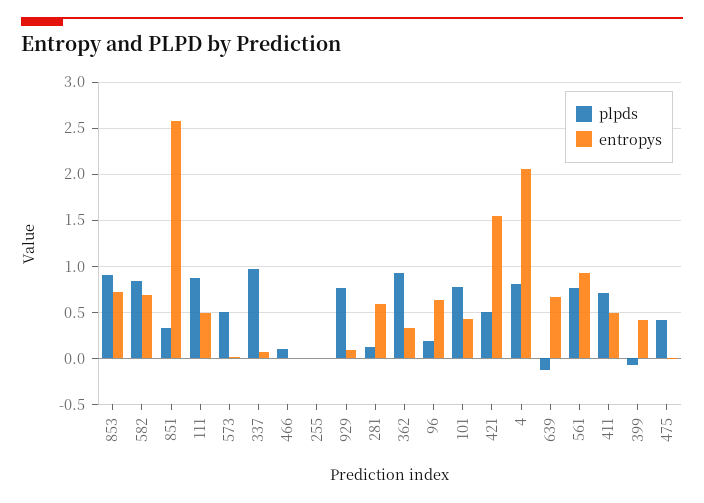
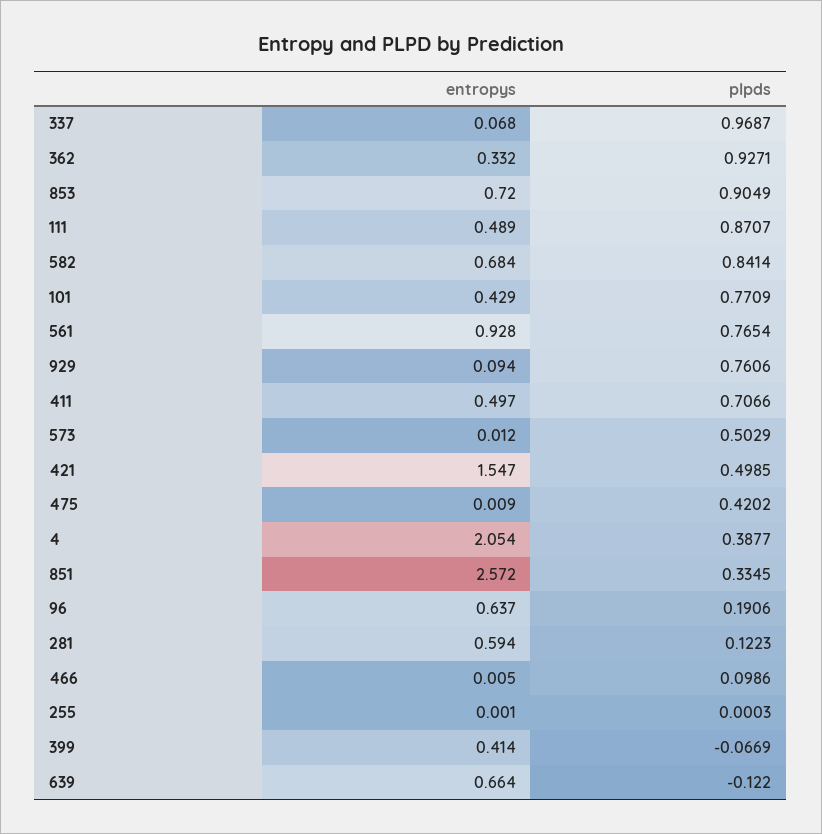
  {
    "plpds": {
      "853": 0.9049,
      "582": 0.8414,
      "851": 0.3345,
      "111": 0.8707,
      "573": 0.5029,
      "337": 0.9687,
      "466": 0.0986,
      "255": 0.0003,
      "929": 0.7606,
      "281": 0.1223,
      "362": 0.9271,
      "96": 0.1906,
      "101": 0.7709,
      "421": 0.4985,
-     "4": 0.8,
+     "4": 0.3877,
      "639": -0.122,
      "561": 0.7654,
      "411": 0.7066,
      "399": -0.0669,
      "475": 0.4202
    },
    "entropys": {
      "853": 0.72,
      "582": 0.684,
      "851": 2.572,
      "111": 0.489,
      "573": 0.012,
      "337": 0.068,
      "466": 0.005,
      "255": 0.001,
      "929": 0.094,
      "281": 0.594,
      "362": 0.332,
      "96": 0.637,
      "101": 0.429,
      "421": 1.547,
      "4": 2.054,
      "639": 0.664,
      "561": 0.928,
      "411": 0.497,
      "399": 0.414,
      "475": 0.009
    }
  }

